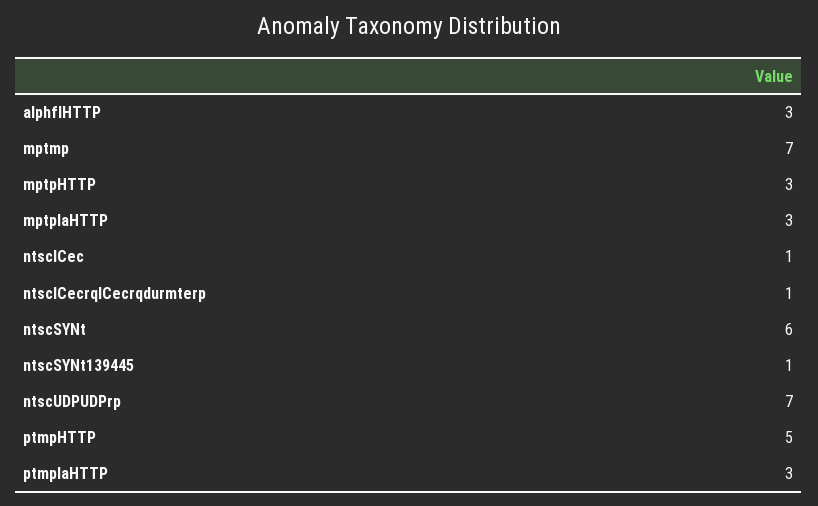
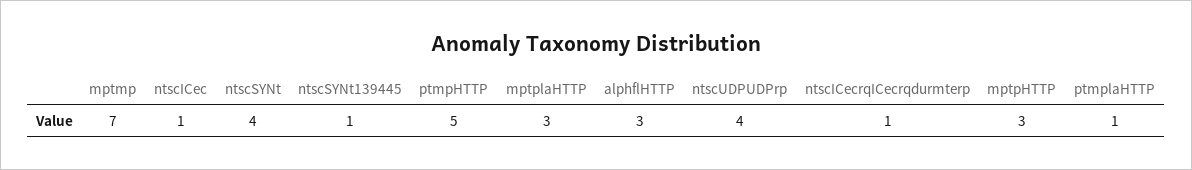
  {
    "alphflHTTP": 3,
    "mptmp": 7,
    "mptpHTTP": 3,
    "mptplaHTTP": 3,
    "ntscICec": 1,
    "ntscICecrqICecrqdurmterp": 1,
-   "ntscSYNt": 6,
+   "ntscSYNt": 4,
    "ntscSYNt139445": 1,
-   "ntscUDPUDPrp": 7,
+   "ntscUDPUDPrp": 4,
    "ptmpHTTP": 5,
-   "ptmplaHTTP": 3
+   "ptmplaHTTP": 1
  }

